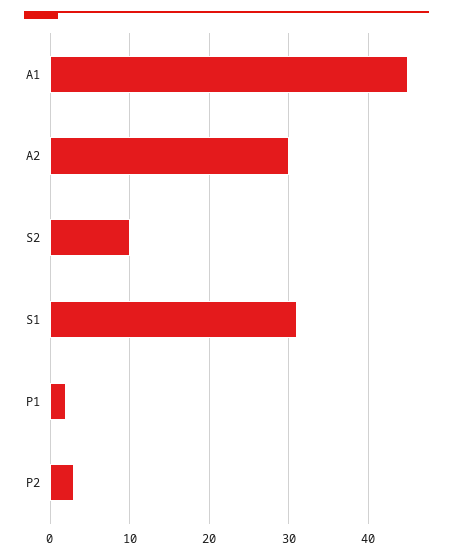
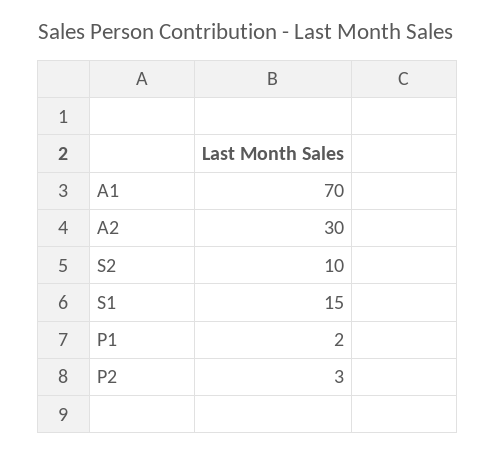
  {
-   "A1": 45,
+   "A1": 70,
    "A2": 30,
    "S2": 10,
-   "S1": 31,
+   "S1": 15,
    "P1": 2,
    "P2": 3
  }

